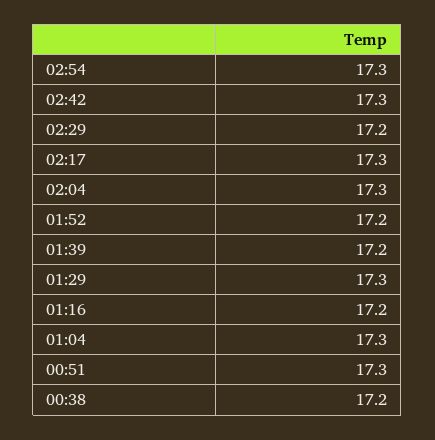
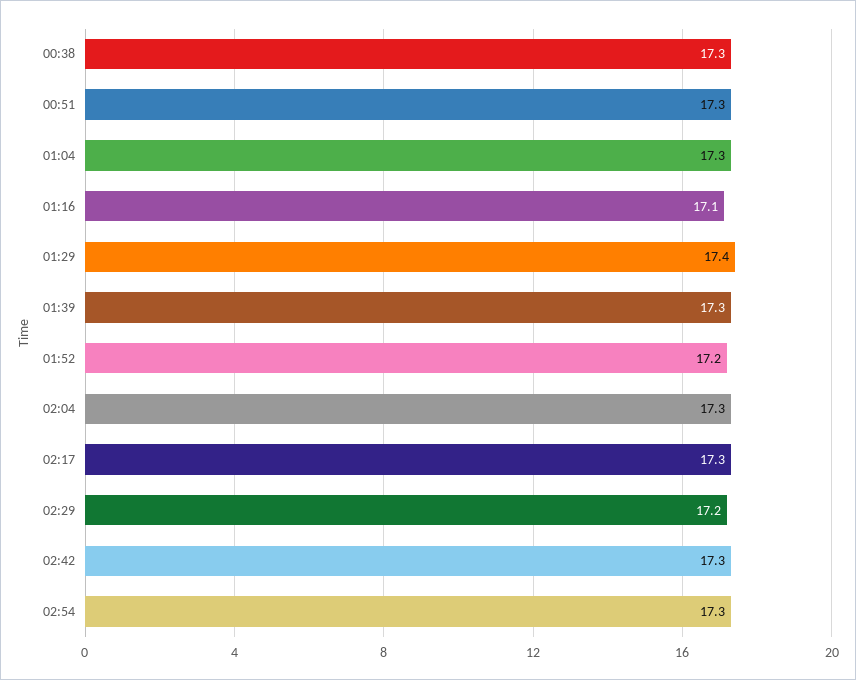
  {
    "02:54": 17.3,
    "02:42": 17.3,
    "02:29": 17.2,
    "02:17": 17.3,
    "02:04": 17.3,
    "01:52": 17.2,
-   "01:39": 17.2,
+   "01:39": 17.3,
-   "01:29": 17.3,
+   "01:29": 17.4,
-   "01:16": 17.2,
+   "01:16": 17.1,
    "01:04": 17.3,
    "00:51": 17.3,
-   "00:38": 17.2
+   "00:38": 17.3
  }

